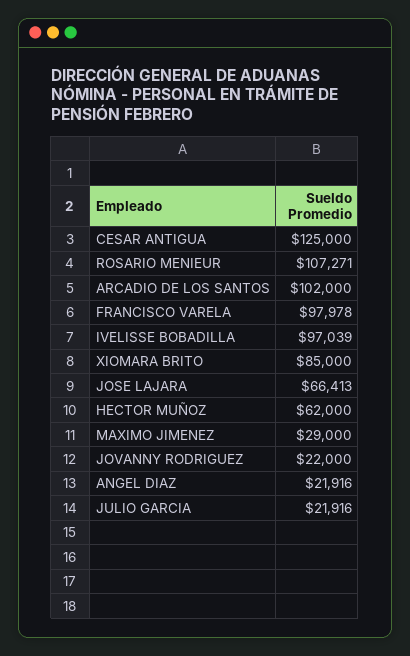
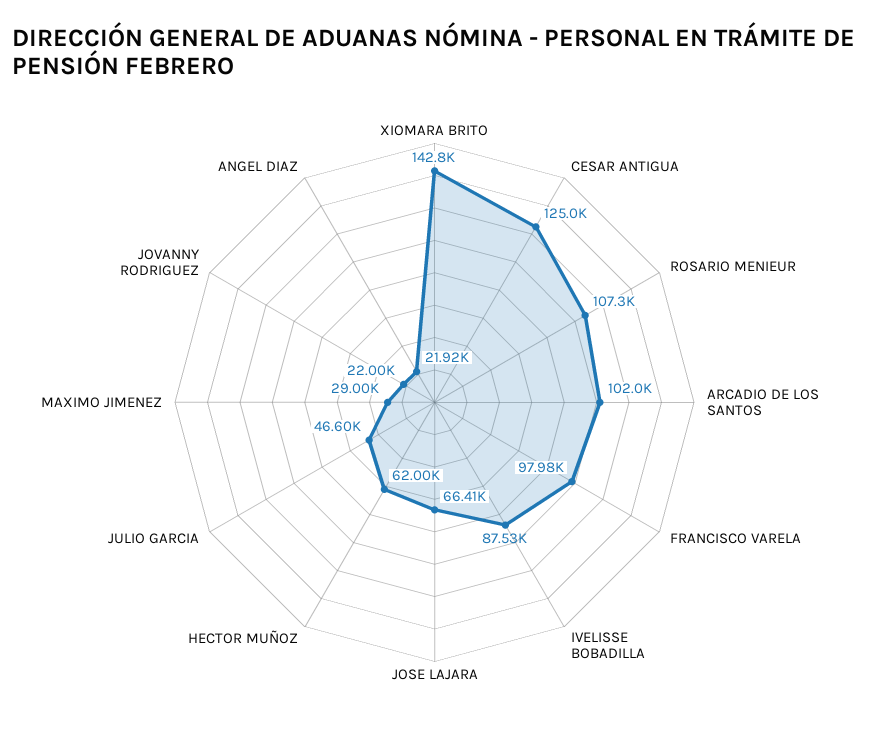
  {
    "CESAR ANTIGUA": 125000,
    "ROSARIO MENIEUR": 107271,
    "ARCADIO DE LOS SANTOS": 102000,
    "FRANCISCO VARELA": 97978,
-   "IVELISSE BOBADILLA": 97039,
+   "IVELISSE BOBADILLA": 87530,
-   "XIOMARA BRITO": 85000,
+   "XIOMARA BRITO": 142800,
    "JOSE LAJARA": 66413,
    "HECTOR MUÑOZ": 62000,
    "MAXIMO JIMENEZ": 29000,
    "JOVANNY RODRIGUEZ": 22000,
    "ANGEL DIAZ": 21916,
-   "JULIO GARCIA": 21916
+   "JULIO GARCIA": 46600
  }

